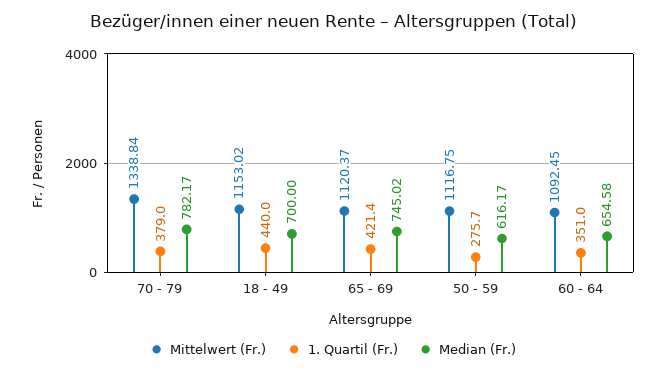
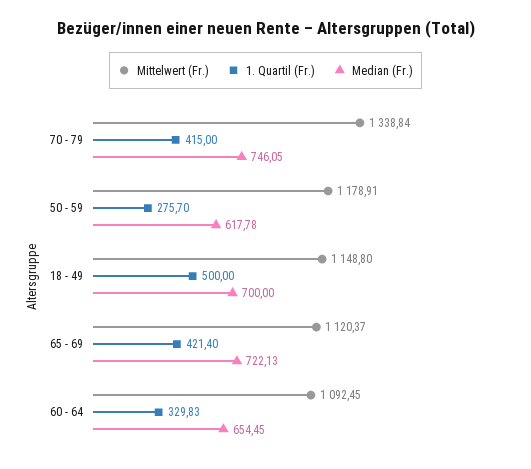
  {
    "Mittelwert (Fr.)": {
      "70 - 79": 1338.84,
-     "18 - 49": 1153.02,
+     "18 - 49": 1148.8,
      "65 - 69": 1120.37,
-     "50 - 59": 1116.75,
+     "50 - 59": 1178.91,
      "60 - 64": 1092.45
    },
    "1. Quartil (Fr.)": {
-     "70 - 79": 379,
+     "70 - 79": 415,
-     "18 - 49": 440,
+     "18 - 49": 500,
      "65 - 69": 421.4,
      "50 - 59": 275.7,
-     "60 - 64": 351
+     "60 - 64": 329.83
    },
    "Median (Fr.)": {
-     "70 - 79": 782.17,
+     "70 - 79": 746.05,
      "18 - 49": 700,
-     "65 - 69": 745.02,
+     "65 - 69": 722.13,
-     "50 - 59": 616.17,
+     "50 - 59": 617.78,
-     "60 - 64": 654.58
+     "60 - 64": 654.45
    }
  }

